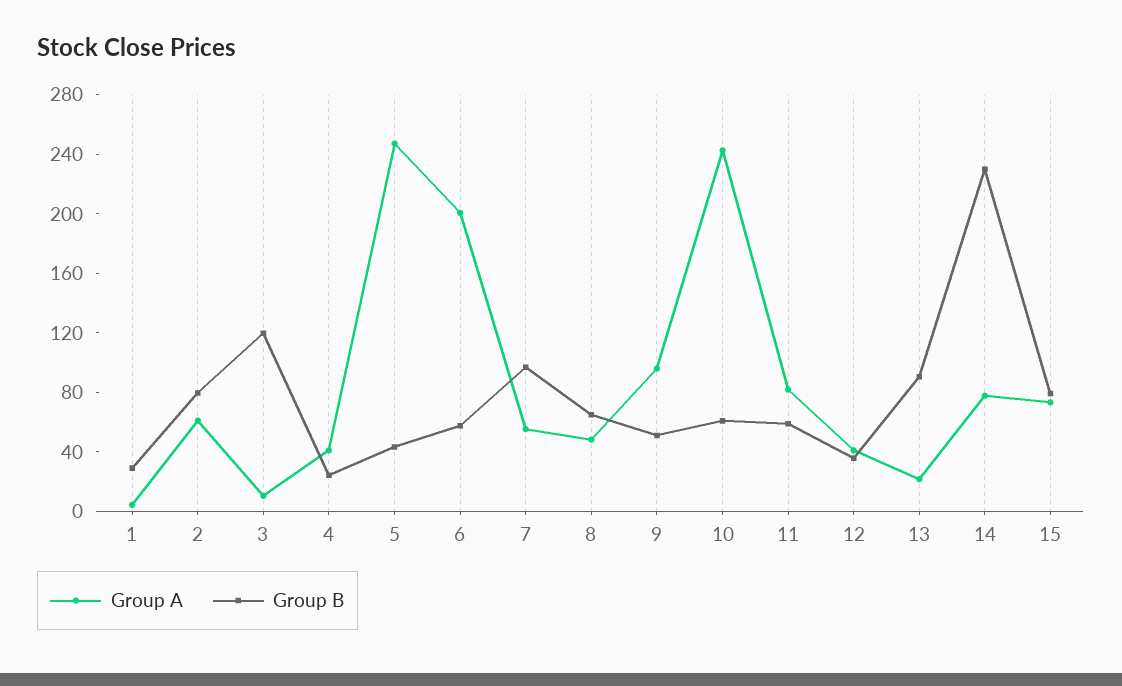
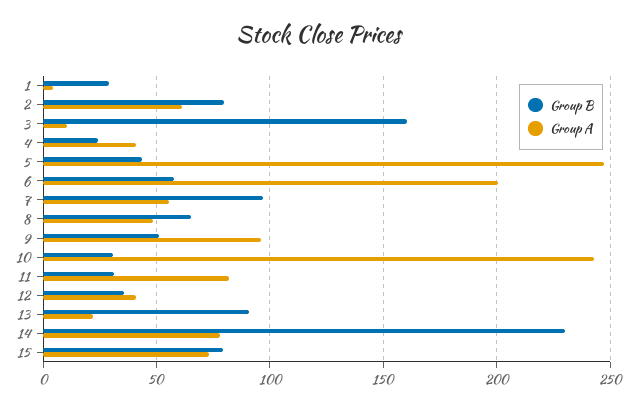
  {
    "Group A": {
      "1": 5,
      "2": 60,
      "3": 10,
      "4": 40,
      "5": 245,
      "6": 200,
      "7": 55,
      "8": 50,
      "9": 95,
      "10": 245,
      "11": 80,
      "12": 40,
      "13": 20,
      "14": 80,
      "15": 75
    },
    "Group B": {
      "1": 30,
      "2": 80,
-     "3": 120,
+     "3": 160,
      "4": 25,
      "5": 45,
      "6": 60,
      "7": 95,
      "8": 65,
      "9": 50,
-     "10": 60,
+     "10": 30,
-     "11": 60,
+     "11": 30,
      "12": 35,
      "13": 90,
      "14": 230,
      "15": 80
    }
  }

